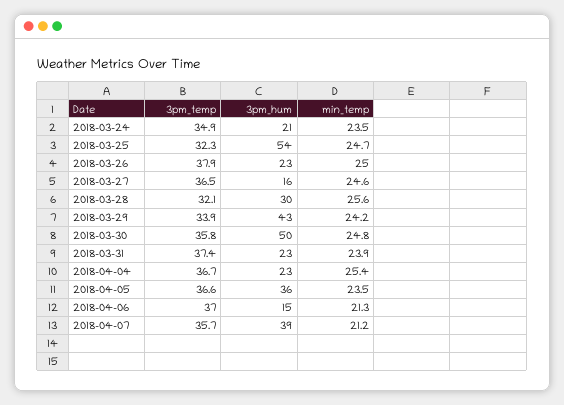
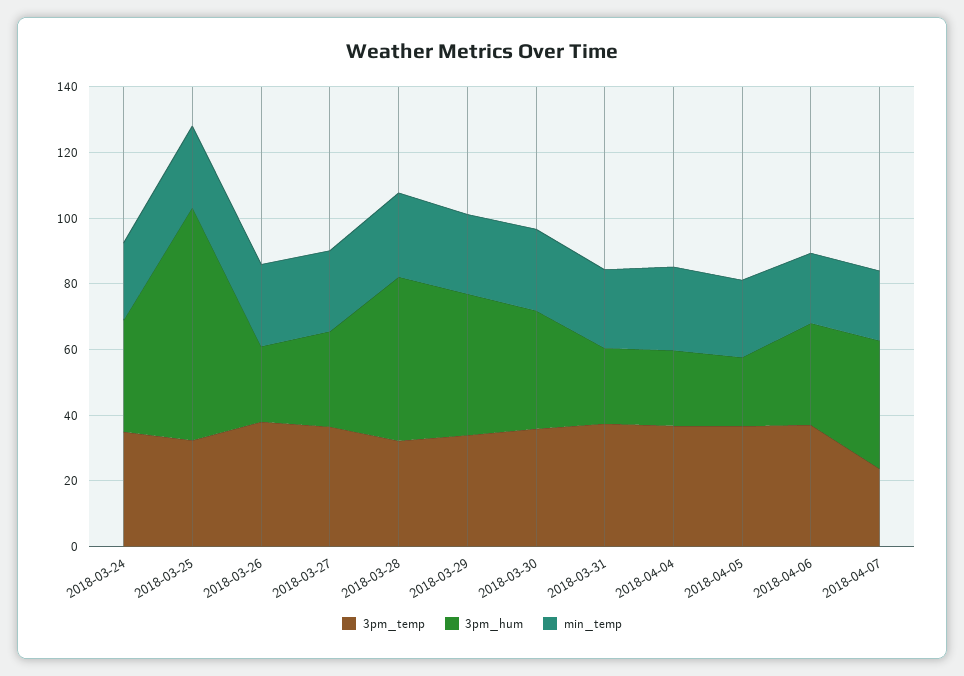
  {
    "3pm_temp": {
      "2018-03-24": 34.9,
      "2018-03-25": 32.3,
      "2018-03-26": 37.9,
      "2018-03-27": 36.5,
      "2018-03-28": 32.1,
      "2018-03-29": 33.9,
      "2018-03-30": 35.8,
      "2018-03-31": 37.4,
      "2018-04-04": 36.7,
      "2018-04-05": 36.6,
      "2018-04-06": 37,
-     "2018-04-07": 35.7
+     "2018-04-07": 25
    },
    "3pm_hum": {
-     "2018-03-24": 21,
+     "2018-03-24": 35,
-     "2018-03-25": 54,
+     "2018-03-25": 70,
      "2018-03-26": 23,
-     "2018-03-27": 16,
+     "2018-03-27": 30,
-     "2018-03-28": 30,
+     "2018-03-28": 50,
      "2018-03-29": 43,
-     "2018-03-30": 50,
+     "2018-03-30": 35,
      "2018-03-31": 23,
      "2018-04-04": 23,
-     "2018-04-05": 36,
+     "2018-04-05": 20,
-     "2018-04-06": 15,
+     "2018-04-06": 30,
      "2018-04-07": 39
    },
    "min_temp": {
      "2018-03-24": 23.5,
      "2018-03-25": 24.7,
      "2018-03-26": 25,
      "2018-03-27": 24.6,
      "2018-03-28": 25.6,
      "2018-03-29": 24.2,
      "2018-03-30": 24.8,
      "2018-03-31": 23.9,
      "2018-04-04": 25.4,
      "2018-04-05": 23.5,
      "2018-04-06": 21.3,
      "2018-04-07": 21.2
    }
  }

